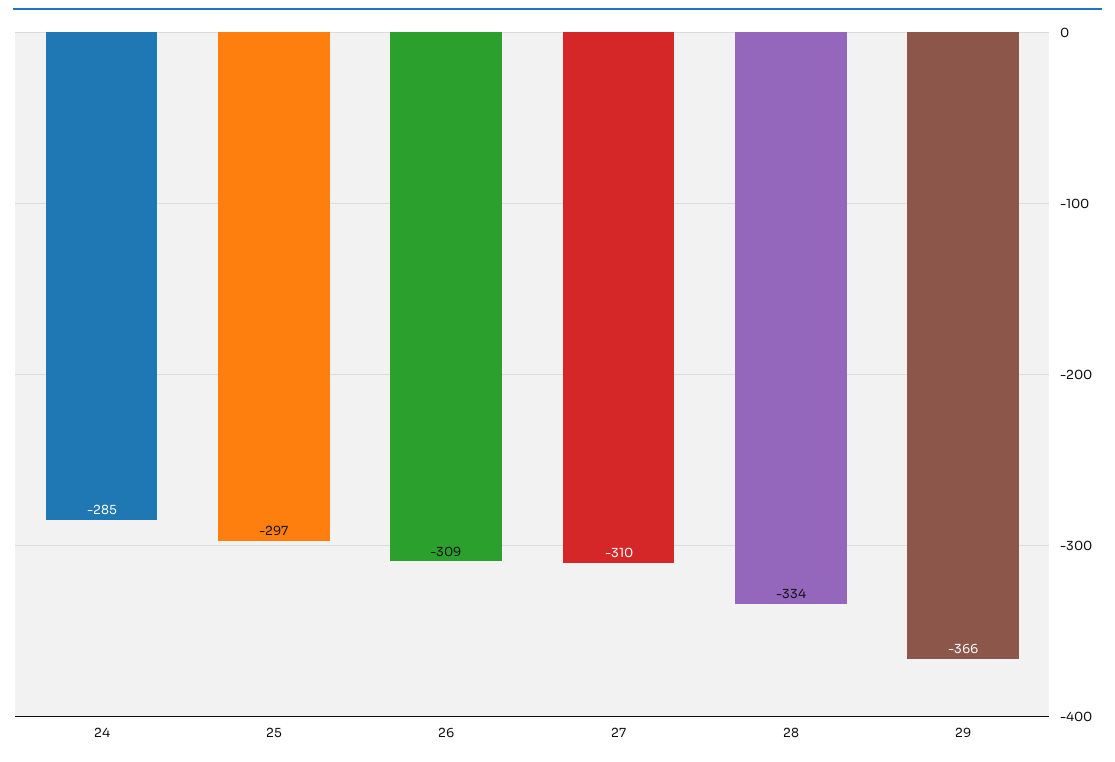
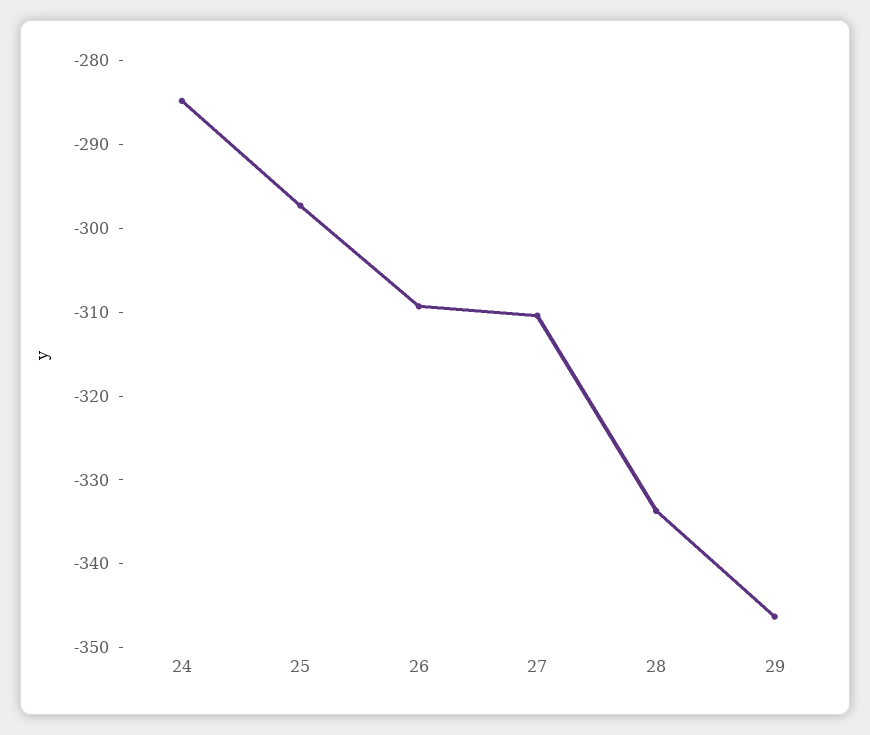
  {
    "24": -285,
    "25": -297,
    "26": -309,
    "27": -310,
    "28": -334,
-   "29": -366
+   "29": -346
  }

